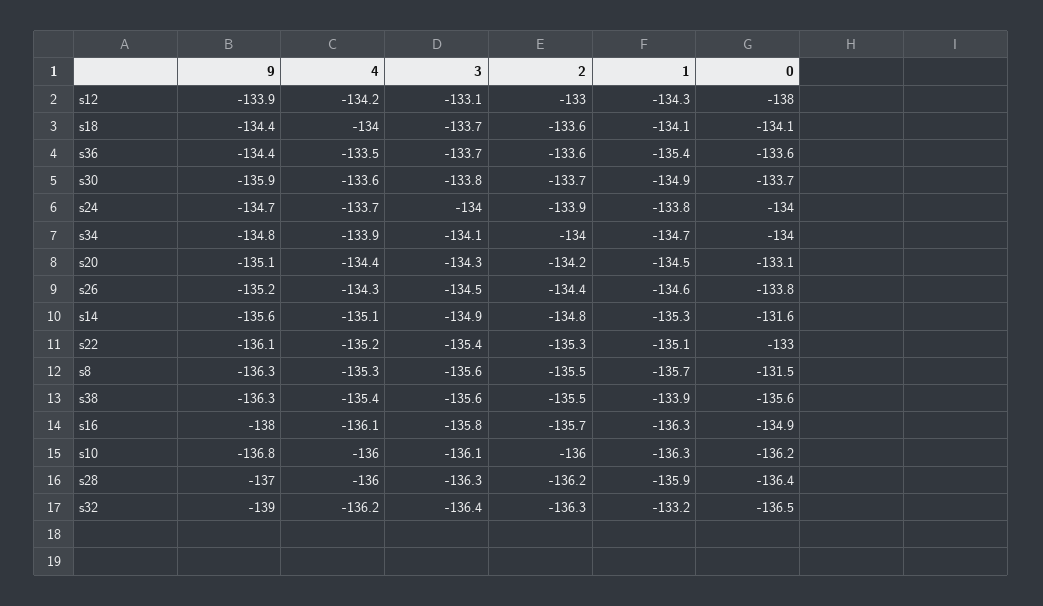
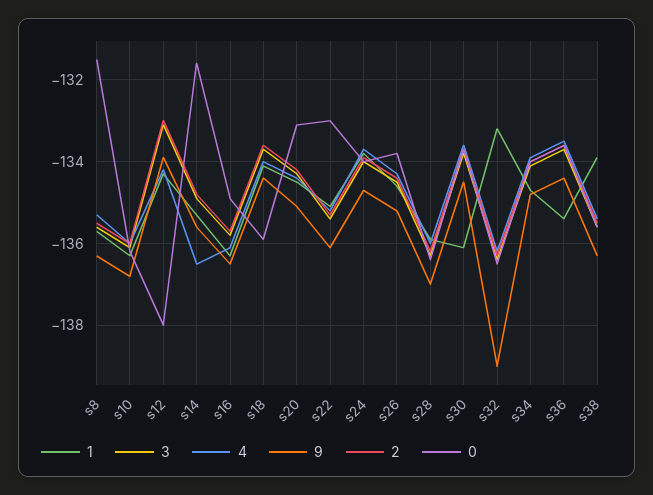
  {
    "9": {
      "s12": -133.9,
      "s18": -134.4,
      "s36": -134.4,
-     "s30": -135.9,
+     "s30": -134.5,
      "s24": -134.7,
      "s34": -134.8,
      "s20": -135.1,
      "s26": -135.2,
      "s14": -135.6,
      "s22": -136.1,
      "s8": -136.3,
      "s38": -136.3,
-     "s16": -138,
+     "s16": -136.5,
      "s10": -136.8,
      "s28": -137,
      "s32": -139
    },
    "4": {
      "s12": -134.2,
      "s18": -134,
      "s36": -133.5,
      "s30": -133.6,
      "s24": -133.7,
      "s34": -133.9,
      "s20": -134.4,
      "s26": -134.3,
-     "s14": -135.1,
+     "s14": -136.5,
      "s22": -135.2,
      "s8": -135.3,
      "s38": -135.4,
      "s16": -136.1,
      "s10": -136,
      "s28": -136,
      "s32": -136.2
    },
    "3": {
      "s12": -133.1,
      "s18": -133.7,
      "s36": -133.7,
      "s30": -133.8,
      "s24": -134,
      "s34": -134.1,
      "s20": -134.3,
      "s26": -134.5,
      "s14": -134.9,
      "s22": -135.4,
      "s8": -135.6,
      "s38": -135.6,
      "s16": -135.8,
      "s10": -136.1,
      "s28": -136.3,
      "s32": -136.4
    },
    "2": {
      "s12": -133,
      "s18": -133.6,
      "s36": -133.6,
      "s30": -133.7,
      "s24": -133.9,
      "s34": -134,
      "s20": -134.2,
      "s26": -134.4,
      "s14": -134.8,
      "s22": -135.3,
      "s8": -135.5,
      "s38": -135.5,
      "s16": -135.7,
      "s10": -136,
      "s28": -136.2,
      "s32": -136.3
    },
    "1": {
      "s12": -134.3,
      "s18": -134.1,
      "s36": -135.4,
-     "s30": -134.9,
+     "s30": -136,
      "s24": -133.8,
      "s34": -134.7,
      "s20": -134.5,
      "s26": -134.6,
      "s14": -135.3,
      "s22": -135.1,
      "s8": -135.7,
      "s38": -133.9,
      "s16": -136.3,
      "s10": -136.3,
      "s28": -135.9,
      "s32": -133.2
    },
    "0": {
      "s12": -138,
-     "s18": -134.1,
+     "s18": -136,
      "s36": -133.6,
      "s30": -133.7,
      "s24": -134,
      "s34": -134,
      "s20": -133.1,
      "s26": -133.8,
      "s14": -131.6,
      "s22": -133,
      "s8": -131.5,
      "s38": -135.6,
      "s16": -134.9,
      "s10": -136.2,
      "s28": -136.4,
      "s32": -136.5
    }
  }

